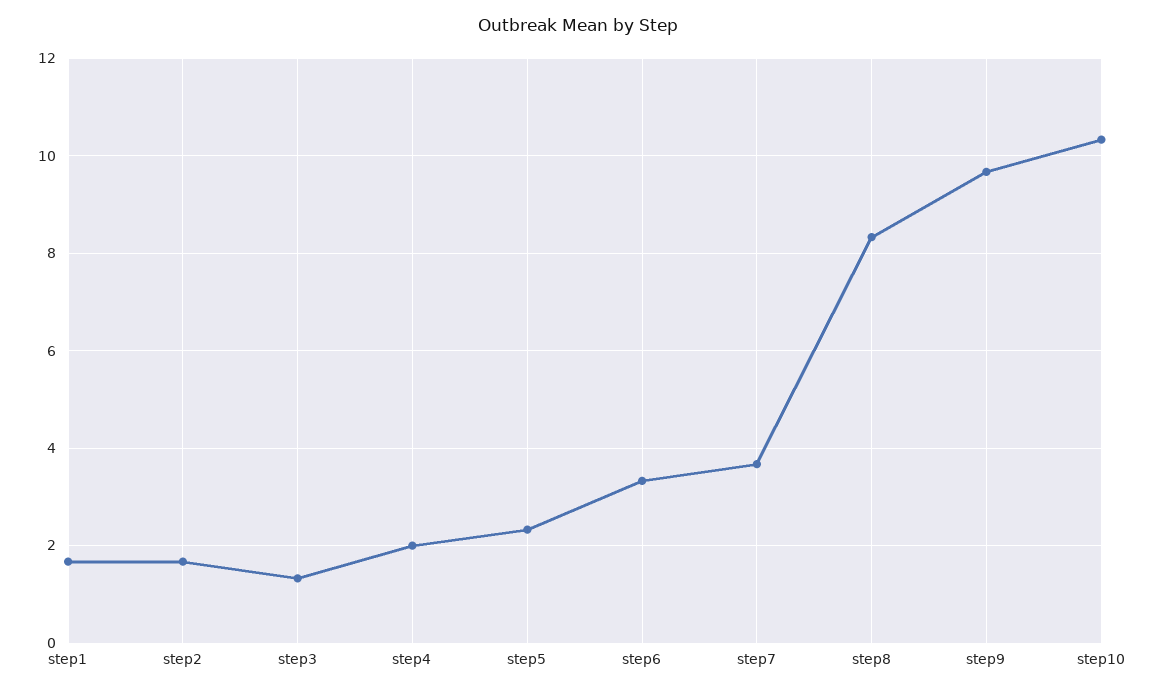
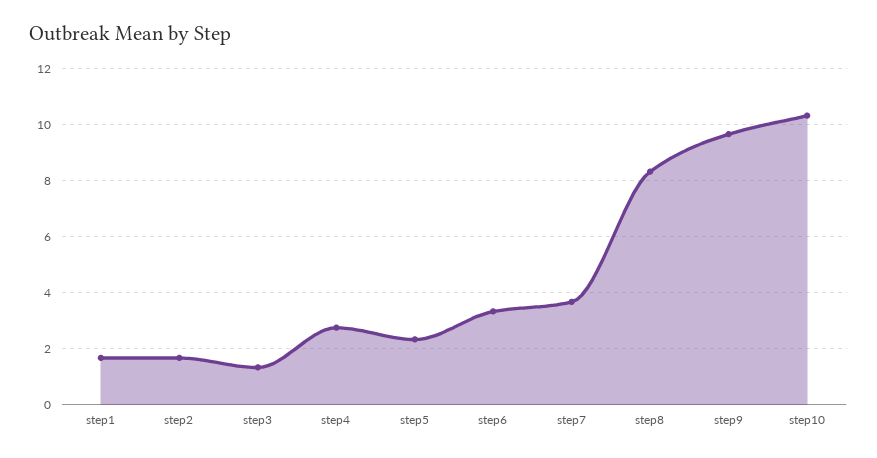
  {
    "step1": 1.6,
    "step2": 1.6,
    "step3": 1.4,
-   "step4": 2,
+   "step4": 2.75,
    "step5": 2.4,
    "step6": 3.4,
    "step7": 3.6,
    "step8": 8.4,
    "step9": 9.6,
    "step10": 10.4
  }

